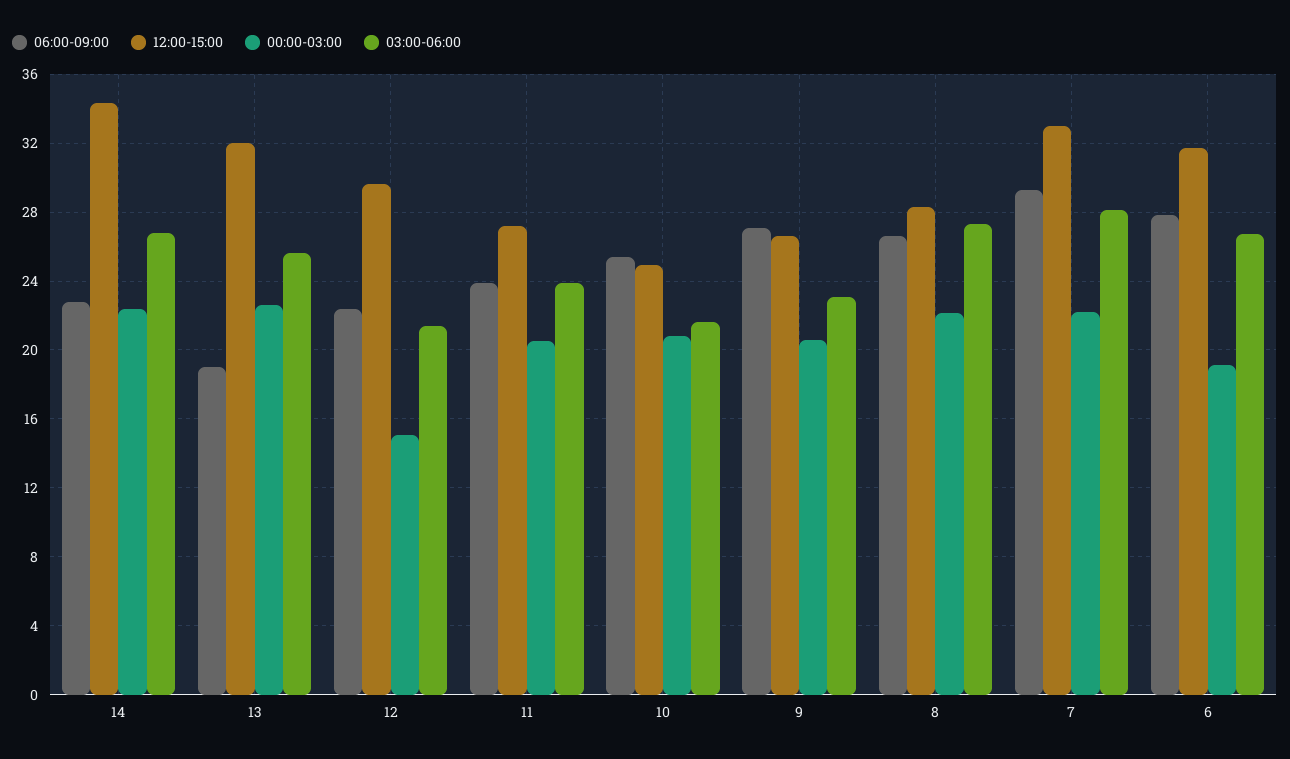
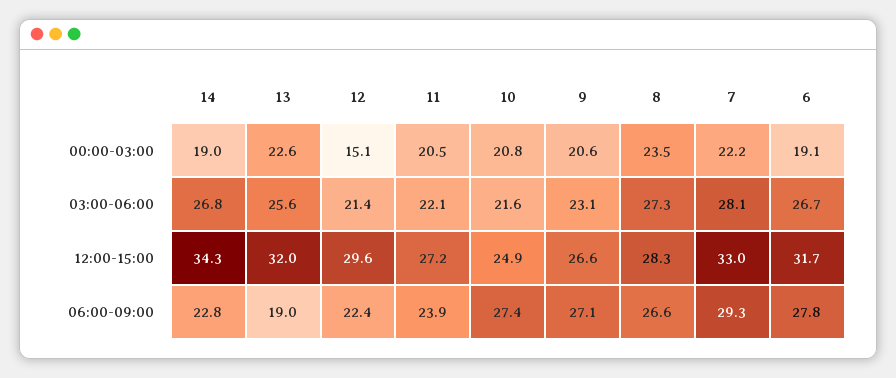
  {
    "06:00-09:00": {
      "14": 22.8,
      "13": 19,
      "12": 22.4,
      "11": 23.9,
-     "10": 25.5,
+     "10": 27.4,
      "9": 27.1,
      "8": 26.6,
      "7": 29.3,
      "6": 27.8
    },
    "12:00-15:00": {
      "14": 34.3,
      "13": 32,
      "12": 29.6,
      "11": 27.2,
      "10": 24.9,
      "9": 26.6,
      "8": 28.3,
      "7": 33,
      "6": 31.7
    },
    "00:00-03:00": {
-     "14": 22.5,
+     "14": 19,
      "13": 22.6,
      "12": 15.1,
      "11": 20.5,
      "10": 20.8,
      "9": 20.6,
-     "8": 22,
+     "8": 23.5,
      "7": 22.2,
      "6": 19.1
    },
    "03:00-06:00": {
      "14": 26.8,
      "13": 25.6,
      "12": 21.4,
-     "11": 24,
+     "11": 22.1,
      "10": 21.6,
      "9": 23.1,
      "8": 27.3,
      "7": 28.1,
      "6": 26.7
    }
  }

